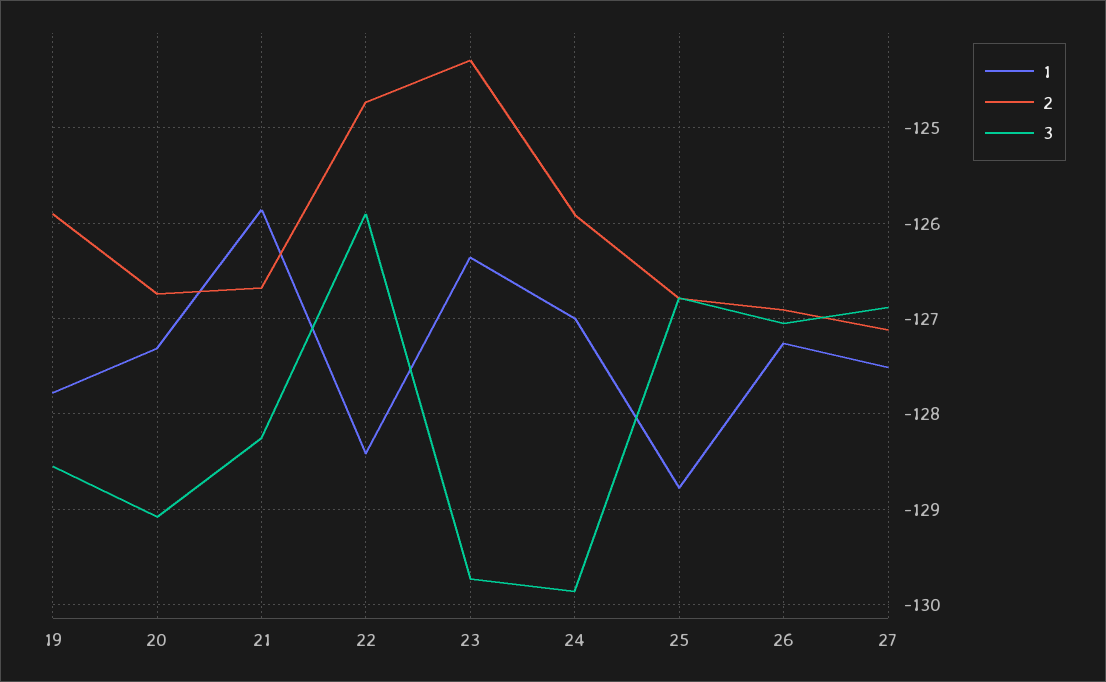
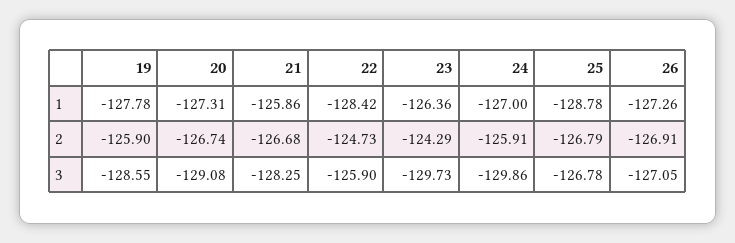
  {
    "1": {
      "19": -127.78,
      "20": -127.31,
      "21": -125.86,
      "22": -128.42,
      "23": -126.36,
      "24": -127,
      "25": -128.78,
-     "26": -127.26,
+     "26": -127.26
-     "27": -127.5
    },
    "2": {
      "19": -125.9,
      "20": -126.74,
      "21": -126.68,
      "22": -124.73,
      "23": -124.29,
      "24": -125.91,
      "25": -126.79,
-     "26": -126.91,
+     "26": -126.91
-     "27": -127.1
    },
    "3": {
      "19": -128.55,
      "20": -129.08,
      "21": -128.25,
      "22": -125.9,
      "23": -129.73,
      "24": -129.86,
      "25": -126.78,
-     "26": -127.05,
+     "26": -127.05
-     "27": -126.9
    }
  }

